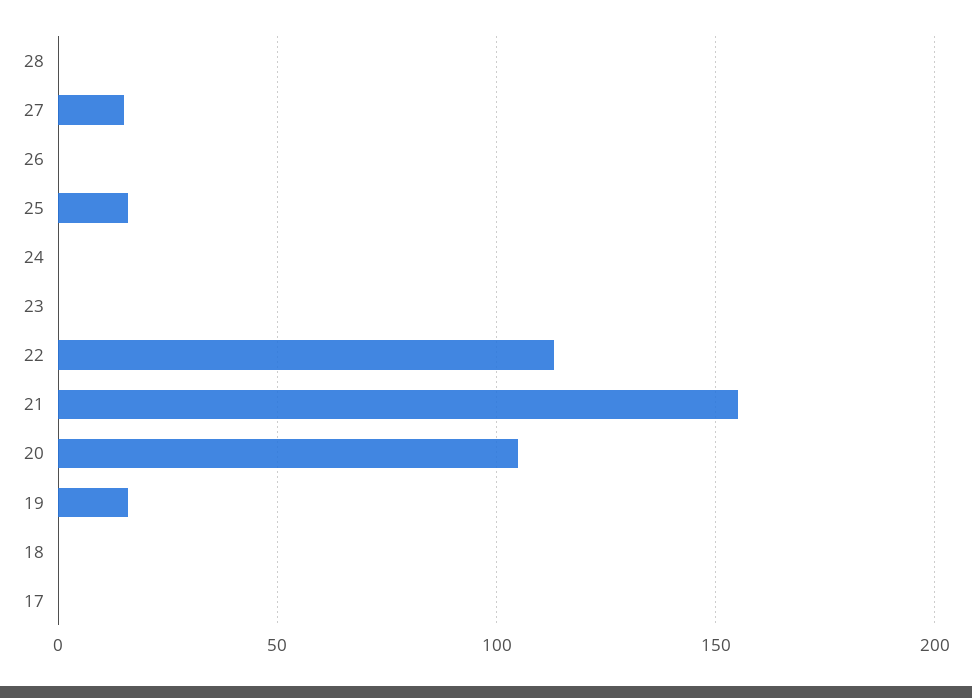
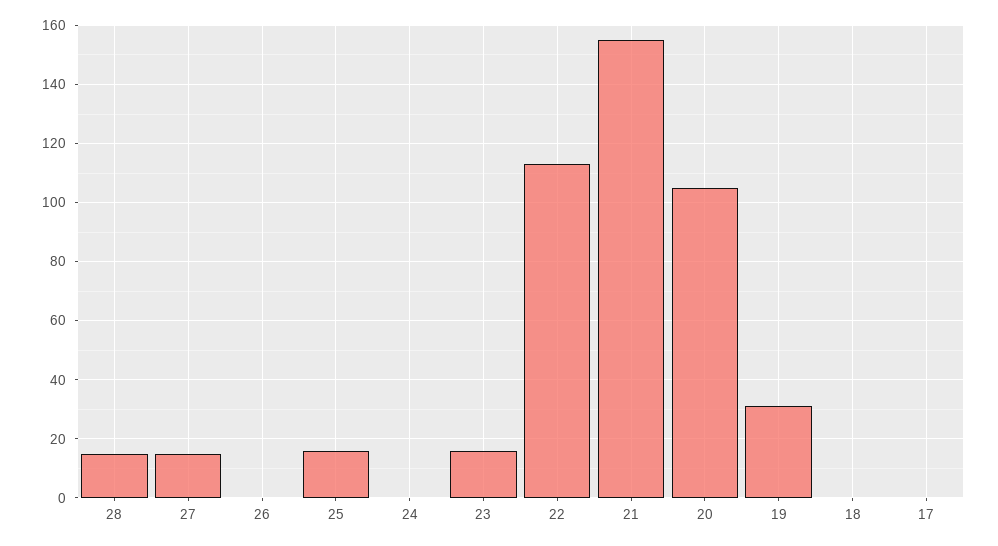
  {
-   "28": 0,
+   "28": 15,
    "27": 15,
    "26": 0,
    "25": 15,
    "24": 0,
-   "23": 0,
+   "23": 15,
    "22": 115,
    "21": 155,
    "20": 105,
-   "19": 15,
+   "19": 30,
    "18": 0,
    "17": 0
  }

